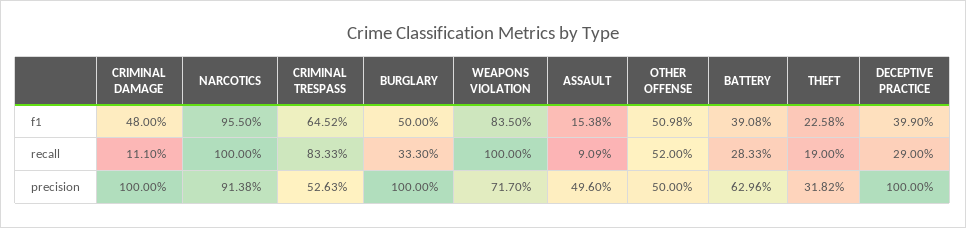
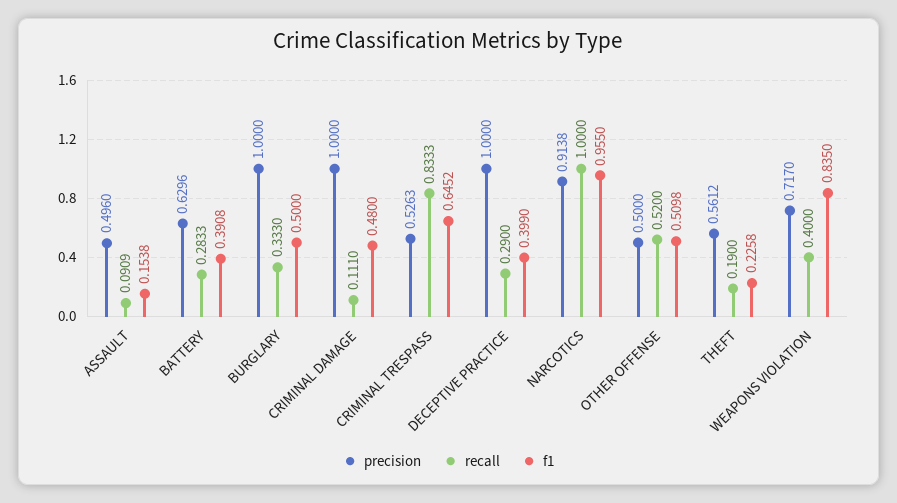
  {
    "f1": {
      "CRIMINAL DAMAGE": 0.48,
      "NARCOTICS": 0.955,
      "CRIMINAL TRESPASS": 0.6452,
      "BURGLARY": 0.5,
      "WEAPONS VIOLATION": 0.835,
      "ASSAULT": 0.1538,
      "OTHER OFFENSE": 0.5098,
      "BATTERY": 0.3908,
      "THEFT": 0.2258,
      "DECEPTIVE PRACTICE": 0.399
    },
    "recall": {
      "CRIMINAL DAMAGE": 0.111,
      "NARCOTICS": 1,
      "CRIMINAL TRESPASS": 0.8333,
      "BURGLARY": 0.333,
-     "WEAPONS VIOLATION": 1,
+     "WEAPONS VIOLATION": 0.4,
      "ASSAULT": 0.0909,
      "OTHER OFFENSE": 0.52,
      "BATTERY": 0.2833,
      "THEFT": 0.19,
      "DECEPTIVE PRACTICE": 0.29
    },
    "precision": {
      "CRIMINAL DAMAGE": 1,
      "NARCOTICS": 0.9138,
      "CRIMINAL TRESPASS": 0.5263,
      "BURGLARY": 1,
      "WEAPONS VIOLATION": 0.717,
      "ASSAULT": 0.496,
      "OTHER OFFENSE": 0.5,
      "BATTERY": 0.6296,
-     "THEFT": 0.3182,
+     "THEFT": 0.5612,
      "DECEPTIVE PRACTICE": 1
    }
  }

